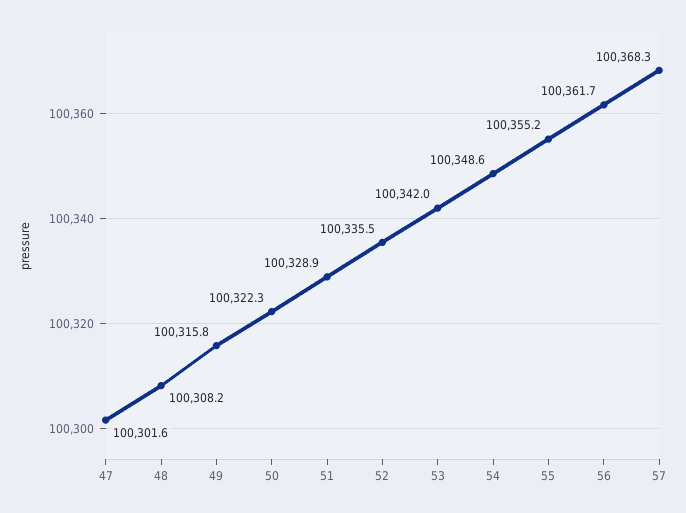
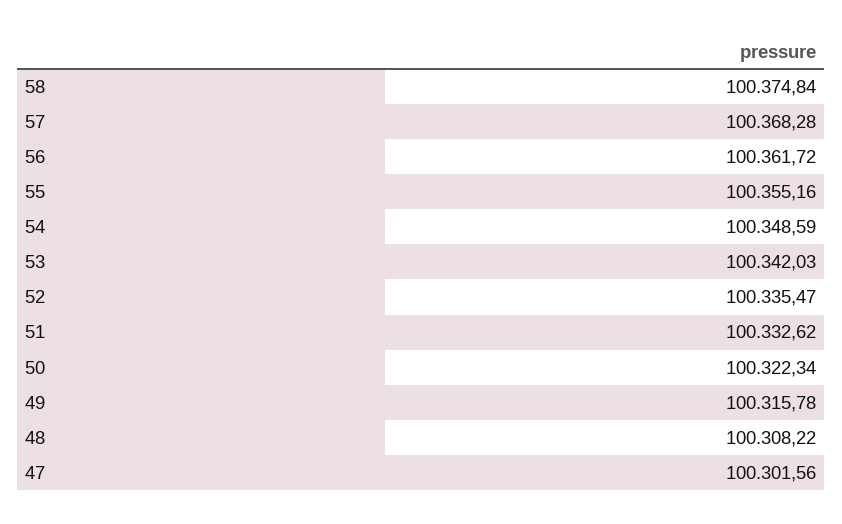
  {
    "47": 100301.56,
    "48": 100308.22,
    "49": 100315.78,
    "50": 100322.34,
-   "51": 100328.9,
+   "51": 100332.62,
    "52": 100335.47,
    "53": 100342.03,
    "54": 100348.59,
    "55": 100355.16,
    "56": 100361.72,
-   "57": 100368.28
+   "57": 100368.28,
+   "58": 100374.84
  }

